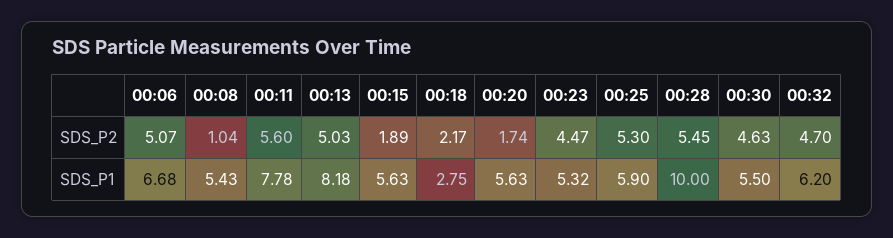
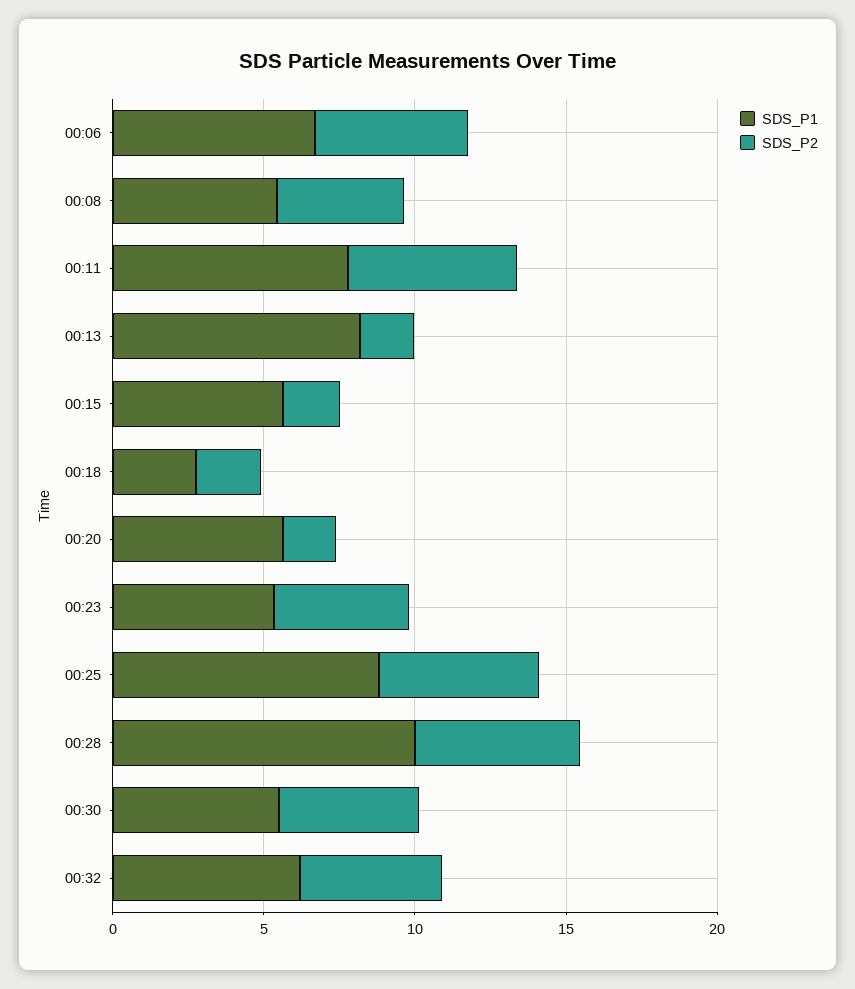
  {
    "SDS_P2": {
      "00:06": 5.07,
-     "00:08": 1.04,
+     "00:08": 4,
      "00:11": 5.6,
-     "00:13": 5.03,
+     "00:13": 2,
      "00:15": 1.89,
      "00:18": 2.17,
      "00:20": 1.74,
      "00:23": 4.47,
      "00:25": 5.3,
      "00:28": 5.45,
      "00:30": 4.63,
      "00:32": 4.7
    },
    "SDS_P1": {
      "00:06": 6.68,
      "00:08": 5.43,
      "00:11": 7.78,
      "00:13": 8.18,
      "00:15": 5.63,
      "00:18": 2.75,
      "00:20": 5.63,
      "00:23": 5.32,
-     "00:25": 5.9,
+     "00:25": 9,
      "00:28": 10,
      "00:30": 5.5,
      "00:32": 6.2
    }
  }

